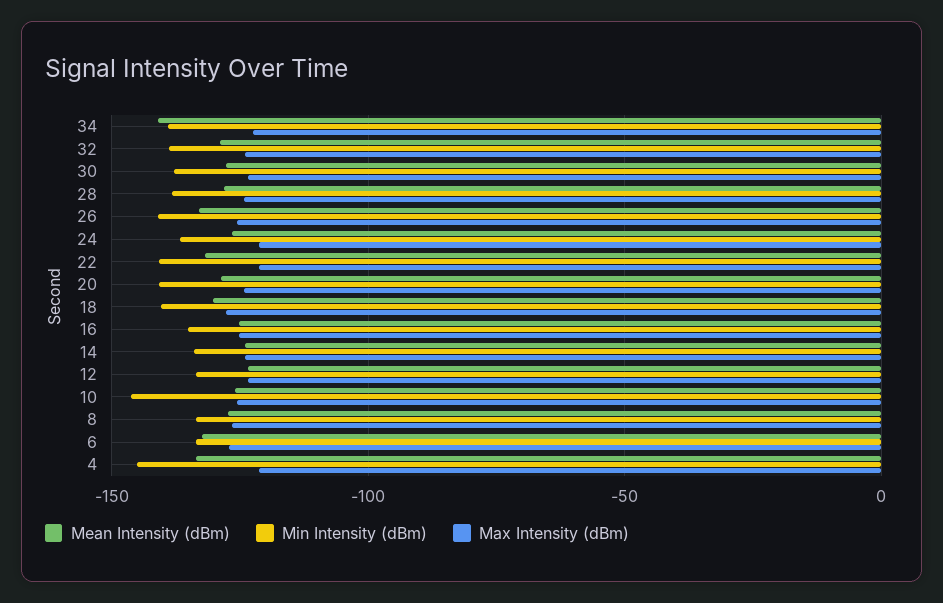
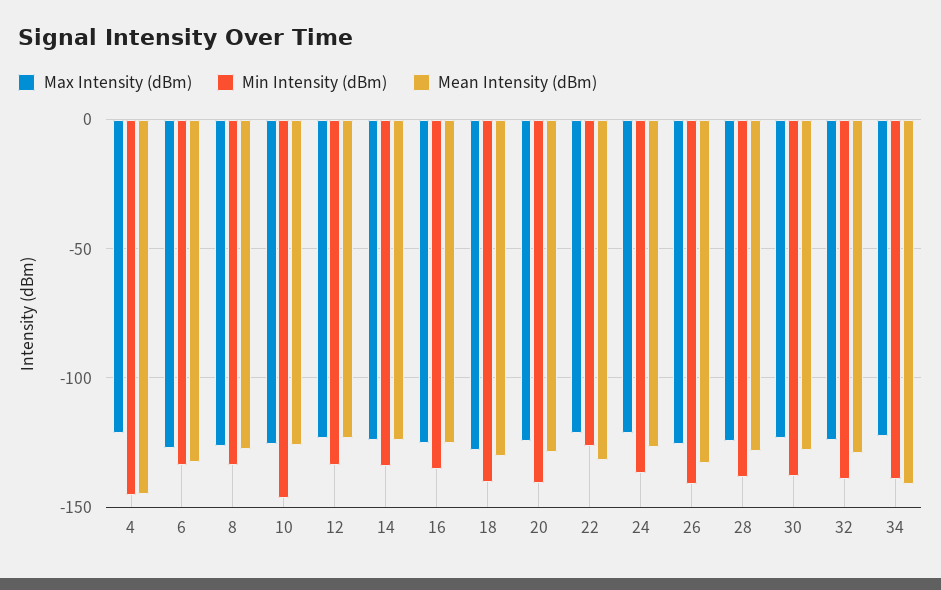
  {
    "Mean Intensity (dBm)": {
      "34": -140,
      "32": -130,
      "30": -130,
      "28": -130,
      "26": -135,
      "24": -125,
      "22": -130,
      "20": -130,
      "18": -130,
      "16": -125,
      "14": -125,
      "12": -125,
      "10": -125,
      "8": -125,
      "6": -130,
-     "4": -135
+     "4": -145
    },
    "Min Intensity (dBm)": {
      "34": -140,
      "32": -140,
      "30": -140,
      "28": -140,
      "26": -140,
      "24": -135,
-     "22": -140,
+     "22": -125,
      "20": -140,
      "18": -140,
      "16": -135,
      "14": -135,
      "12": -135,
      "10": -145,
      "8": -135,
      "6": -135,
      "4": -145
    },
    "Max Intensity (dBm)": {
      "34": -120,
      "32": -125,
      "30": -125,
      "28": -125,
      "26": -125,
      "24": -120,
      "22": -120,
      "20": -125,
      "18": -130,
      "16": -125,
      "14": -125,
      "12": -125,
      "10": -125,
      "8": -125,
      "6": -125,
      "4": -120
    }
  }

